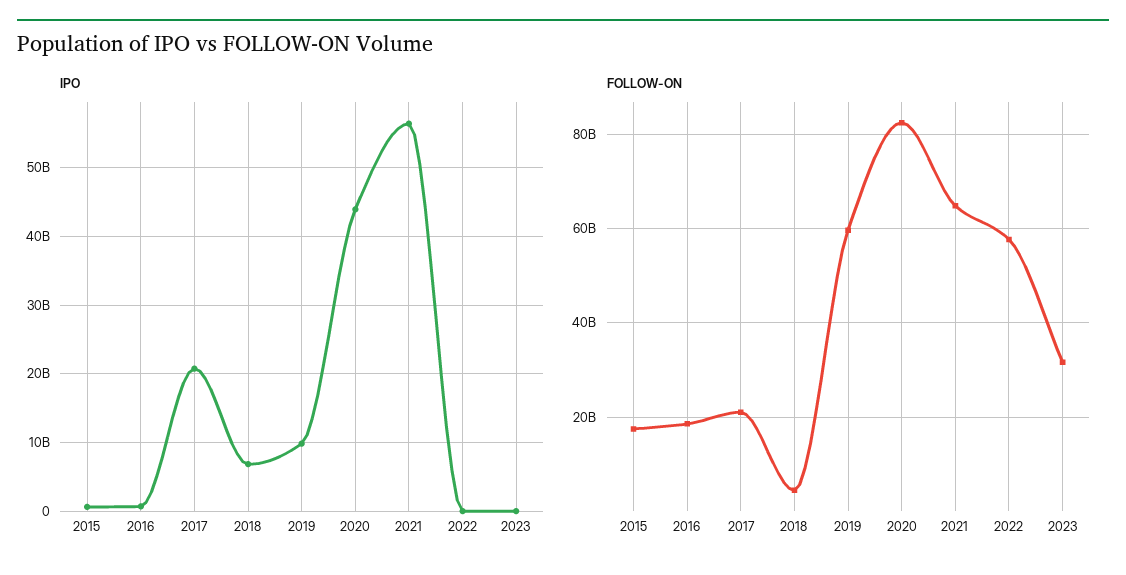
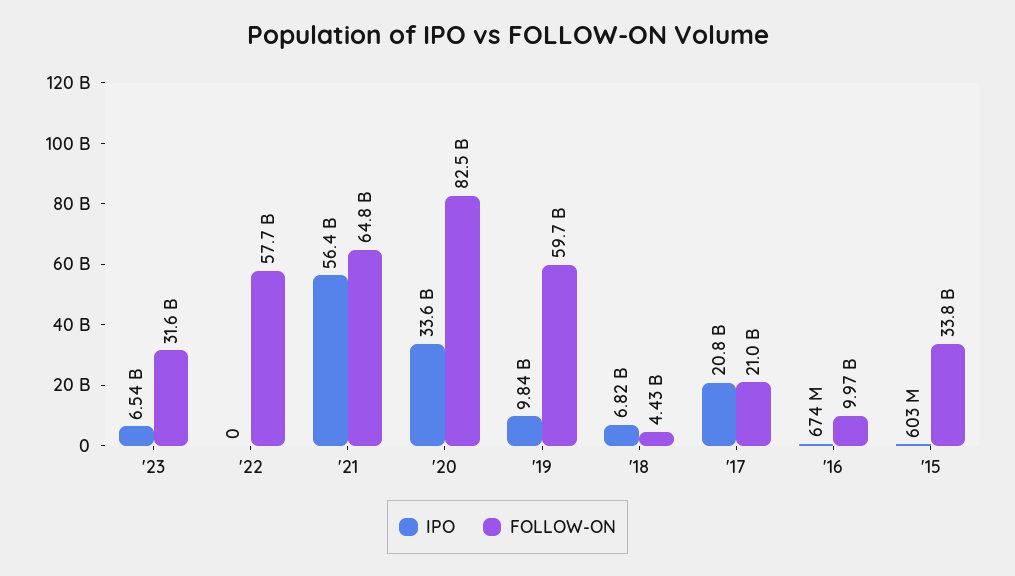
  {
    "IPO": {
      "2015": 603000000,
      "2016": 674000000,
      "2017": 20800000000,
      "2018": 6820000000,
      "2019": 9840000000,
-     "2020": 44000000000,
+     "2020": 33600000000,
      "2021": 56400000000,
      "2022": 0,
-     "2023": 0
+     "2023": 6540000000
    },
    "FOLLOW-ON": {
-     "2015": 18000000000,
+     "2015": 33800000000,
-     "2016": 18000000000,
+     "2016": 9970000000,
      "2017": 21000000000,
      "2018": 4430000000,
      "2019": 59700000000,
      "2020": 82500000000,
      "2021": 64800000000,
      "2022": 57700000000,
      "2023": 31600000000
    }
  }

